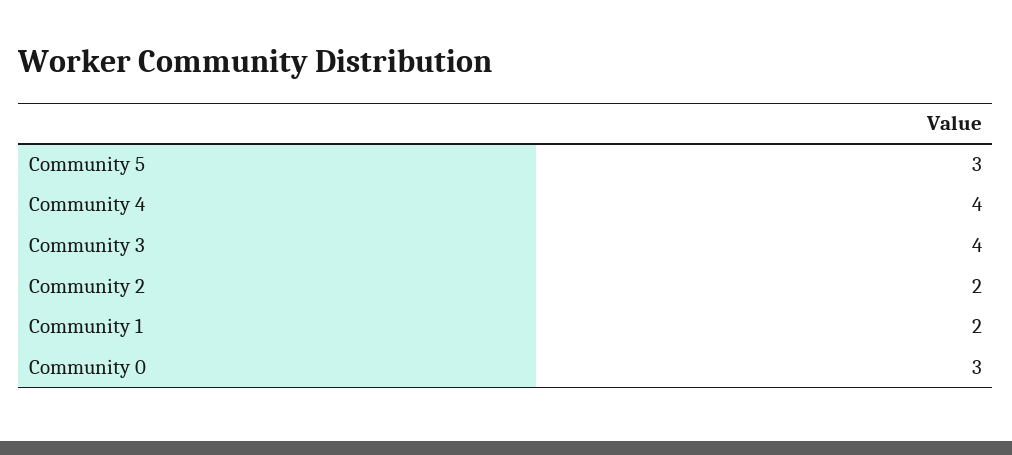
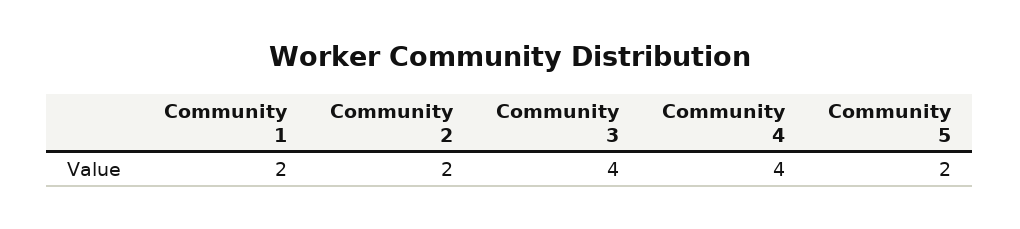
  {
-   "Community 5": 3,
+   "Community 5": 2,
    "Community 4": 4,
    "Community 3": 4,
    "Community 2": 2,
-   "Community 1": 2,
+   "Community 1": 2
-   "Community 0": 3
  }

